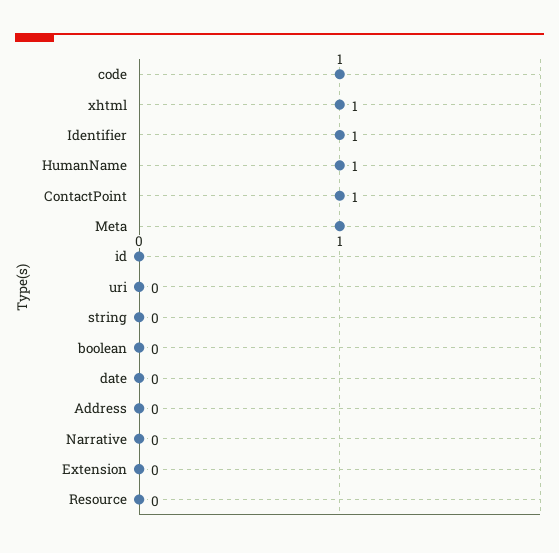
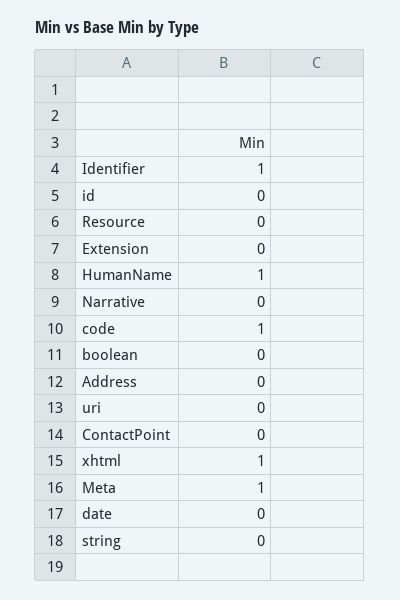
  {
    "code": 1,
    "xhtml": 1,
    "Identifier": 1,
    "HumanName": 1,
-   "ContactPoint": 1,
+   "ContactPoint": 0,
    "Meta": 1,
    "id": 0,
    "uri": 0,
    "string": 0,
    "boolean": 0,
    "date": 0,
    "Address": 0,
    "Narrative": 0,
    "Extension": 0,
    "Resource": 0
  }

